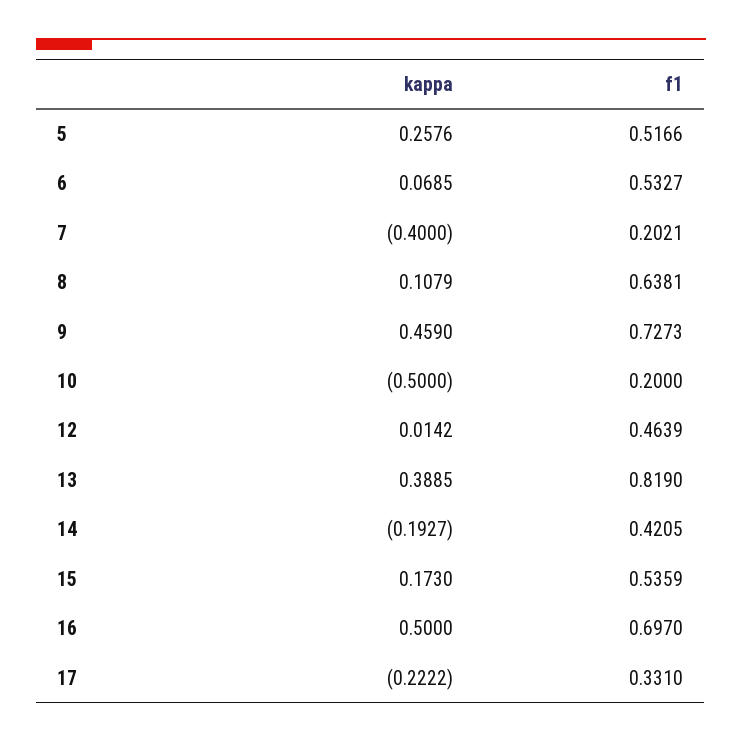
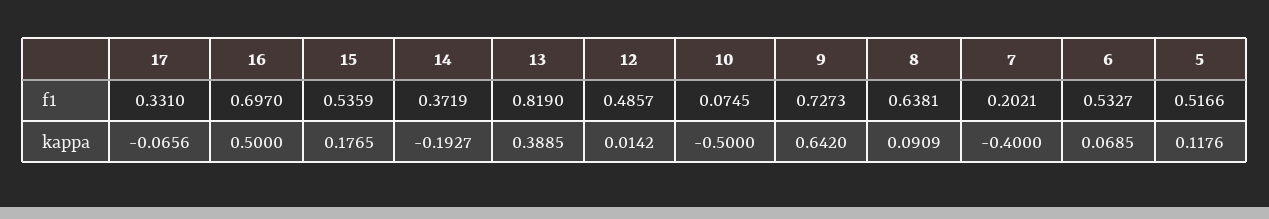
  {
    "kappa": {
-     "5": 0.2576,
+     "5": 0.1176,
      "6": 0.0685,
      "7": -0.4,
-     "8": 0.1079,
+     "8": 0.0909,
-     "9": 0.459,
+     "9": 0.642,
      "10": -0.5,
      "12": 0.0142,
      "13": 0.3885,
      "14": -0.1927,
-     "15": 0.173,
+     "15": 0.1765,
      "16": 0.5,
-     "17": -0.2222
+     "17": -0.0656
    },
    "f1": {
      "5": 0.5166,
      "6": 0.5327,
      "7": 0.2021,
      "8": 0.6381,
      "9": 0.7273,
-     "10": 0.2,
+     "10": 0.0745,
-     "12": 0.4639,
+     "12": 0.4857,
      "13": 0.819,
-     "14": 0.4205,
+     "14": 0.3719,
      "15": 0.5359,
      "16": 0.697,
      "17": 0.331
    }
  }

